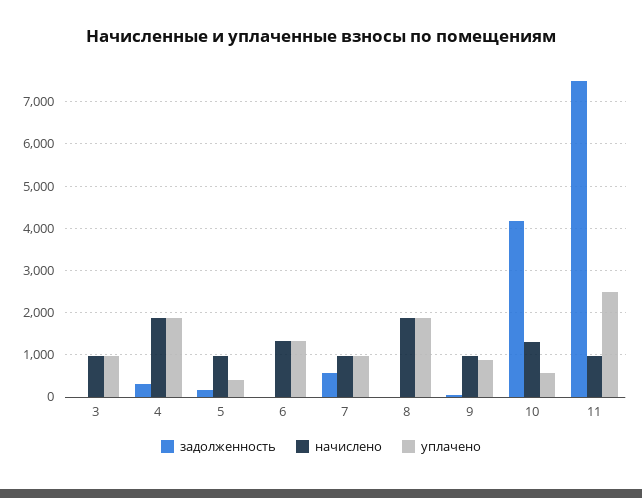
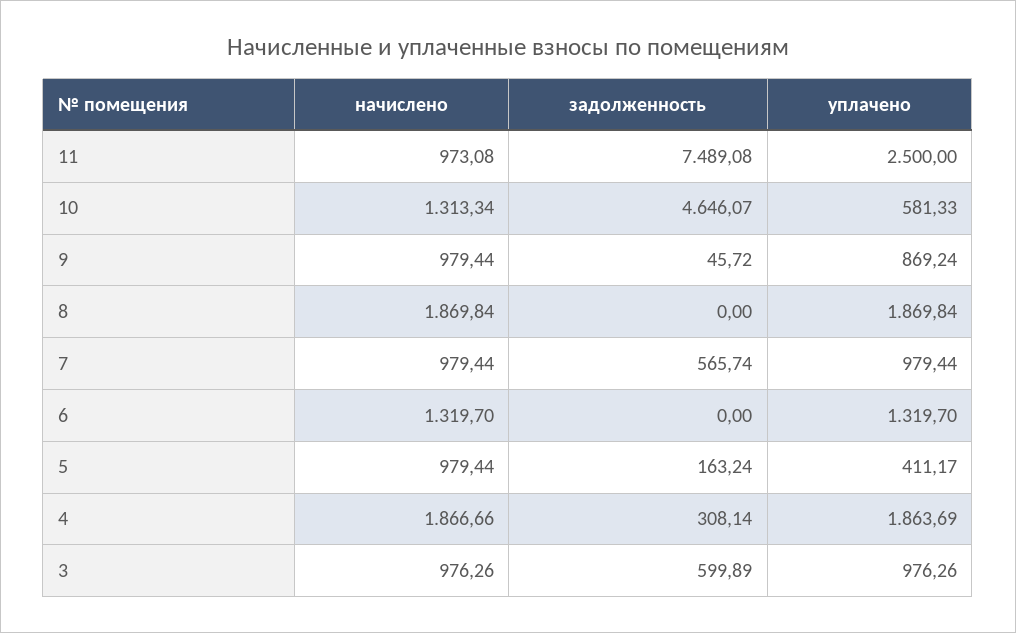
  {
    "задолженность": {
-     "3": 0,
+     "3": 599.89,
      "4": 308.14,
      "5": 163.24,
      "6": 0,
      "7": 565.74,
      "8": 0,
      "9": 45.72,
-     "10": 4200,
+     "10": 4646.07,
      "11": 7489.08
    },
    "начислено": {
      "3": 976.26,
      "4": 1866.66,
      "5": 979.44,
      "6": 1319.7,
      "7": 979.44,
      "8": 1869.84,
      "9": 979.44,
      "10": 1313.34,
      "11": 973.08
    },
    "уплачено": {
      "3": 976.26,
      "4": 1863.69,
      "5": 411.17,
      "6": 1319.7,
      "7": 979.44,
      "8": 1869.84,
      "9": 869.24,
      "10": 581.33,
      "11": 2500
    }
  }

